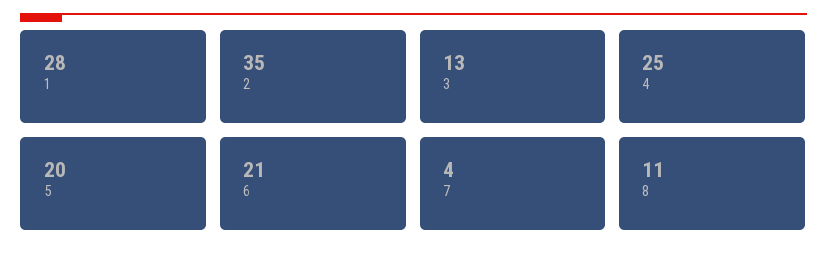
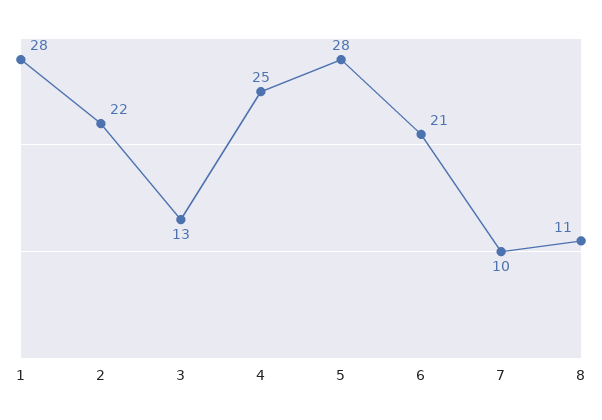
  {
    "1": 28,
-   "2": 35,
+   "2": 22,
    "3": 13,
    "4": 25,
-   "5": 20,
+   "5": 28,
    "6": 21,
-   "7": 4,
+   "7": 10,
    "8": 11
  }

